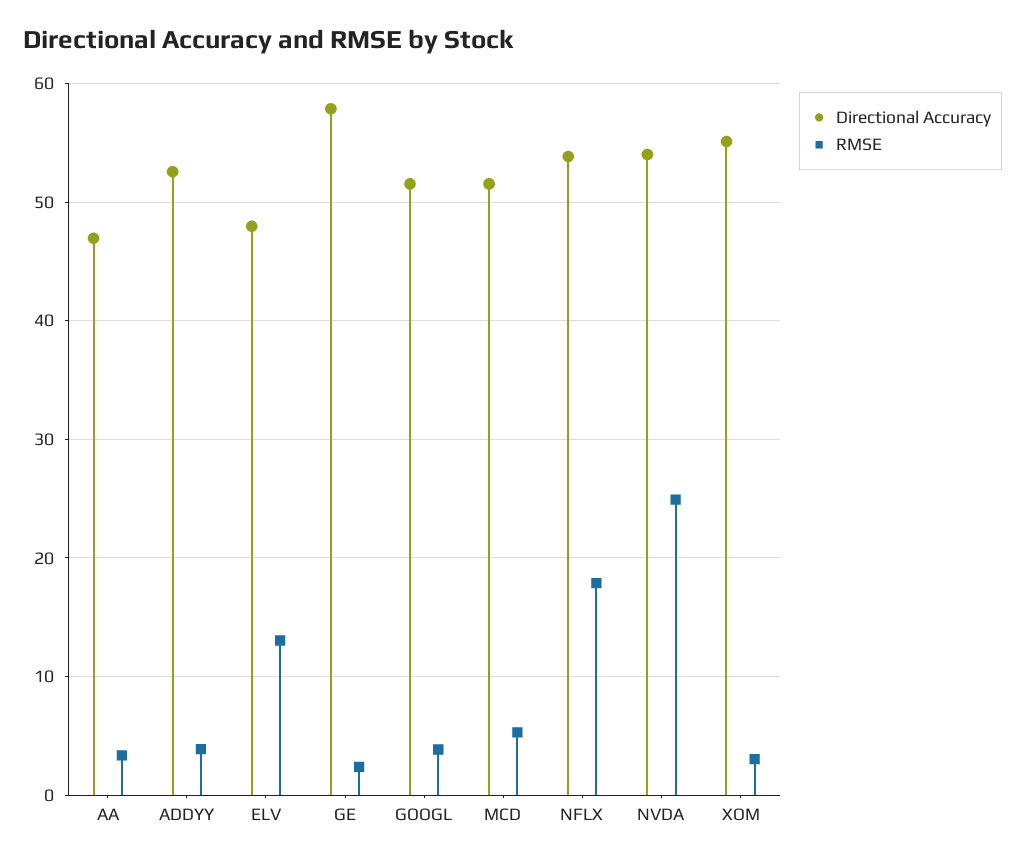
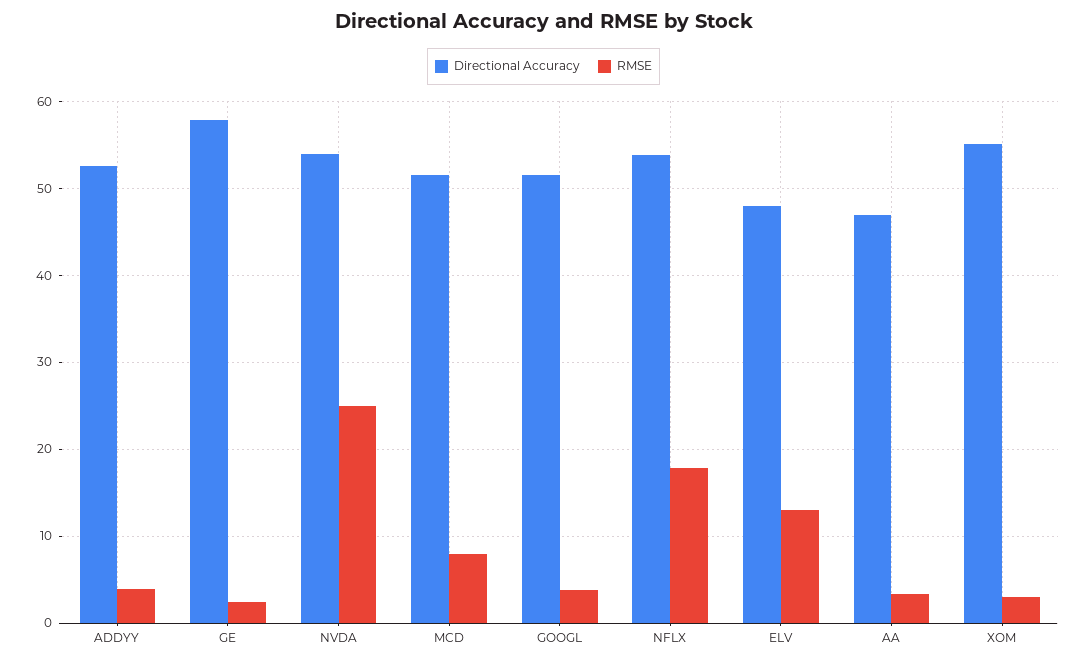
  {
    "Directional Accuracy": {
      "AA": 47,
      "ADDYY": 53,
      "ELV": 48,
      "GE": 58,
      "GOOGL": 52,
      "MCD": 52,
      "NFLX": 54,
      "NVDA": 54,
      "XOM": 55
    },
    "RMSE": {
      "AA": 3,
      "ADDYY": 4,
      "ELV": 13,
      "GE": 2,
      "GOOGL": 4,
-     "MCD": 5,
+     "MCD": 8,
      "NFLX": 18,
      "NVDA": 25,
      "XOM": 3
    }
  }

